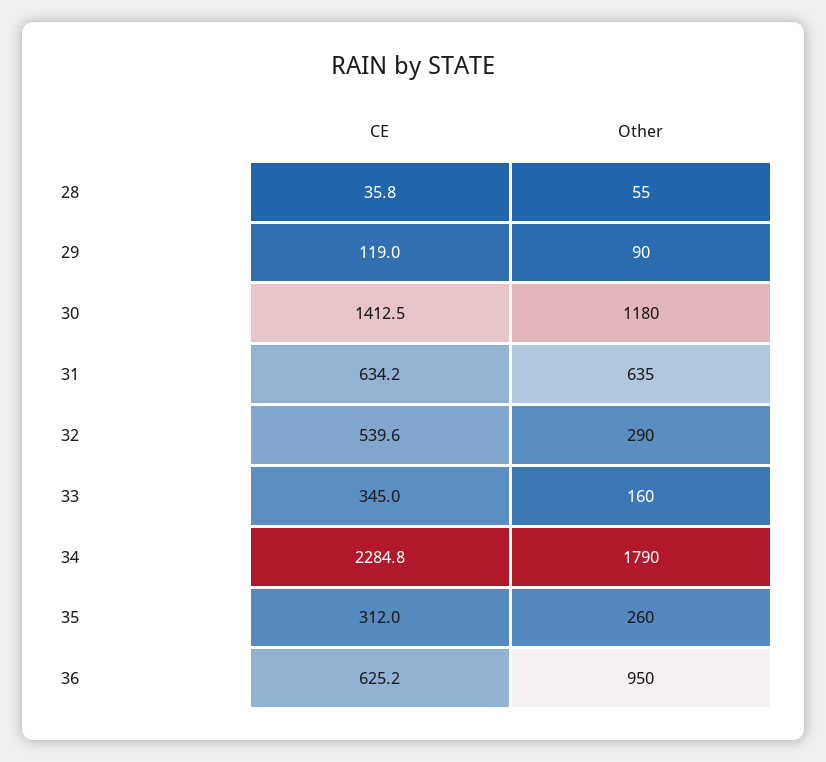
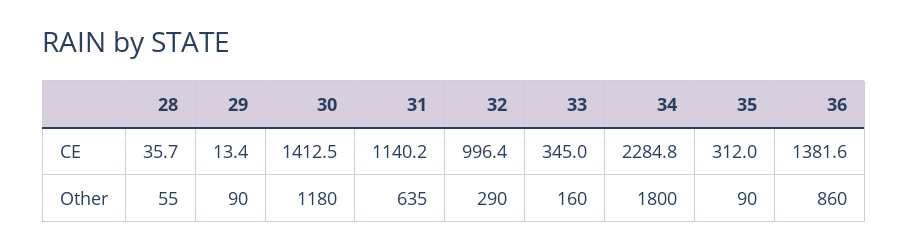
  {
    "CE": {
-     "28": 35.8,
+     "28": 35.7,
-     "29": 119,
+     "29": 13.4,
      "30": 1412.5,
-     "31": 634.2,
+     "31": 1140.2,
-     "32": 539.6,
+     "32": 996.4,
      "33": 345,
      "34": 2284.8,
      "35": 312,
-     "36": 625.2
+     "36": 1381.6
    },
    "Other": {
      "28": 55,
      "29": 90,
      "30": 1180,
      "31": 635,
      "32": 290,
      "33": 160,
-     "34": 1790,
+     "34": 1800,
-     "35": 260,
+     "35": 90,
-     "36": 950
+     "36": 860
    }
  }

